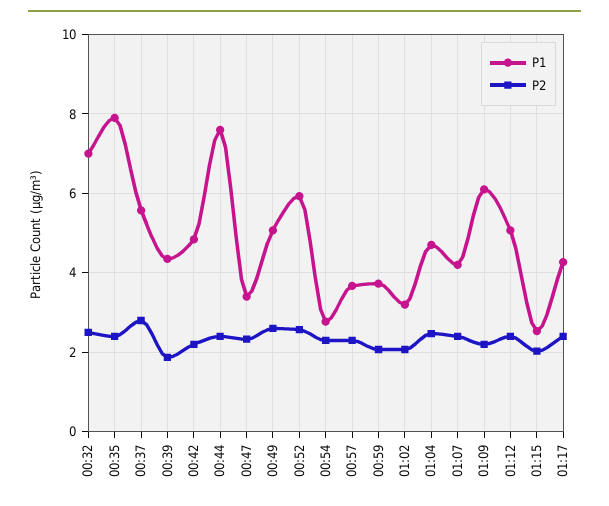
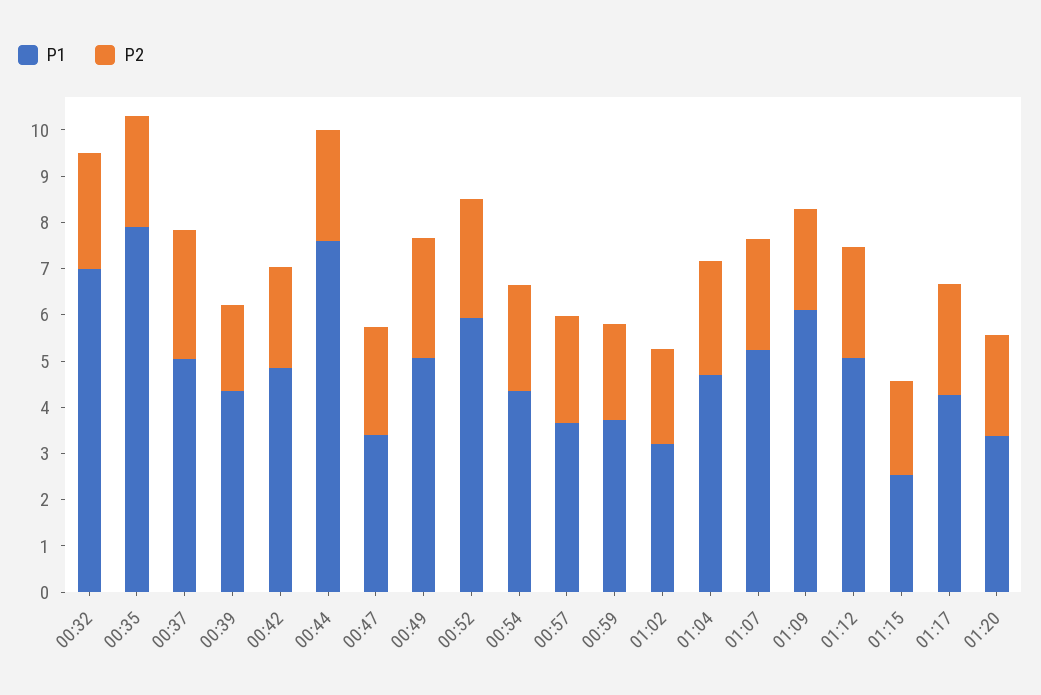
  {
    "P1": {
      "00:32": 7,
      "00:35": 8,
-     "00:37": 5.6,
+     "00:37": 5,
      "00:39": 4.4,
      "00:42": 4.8,
      "00:44": 7.6,
      "00:47": 3.4,
      "00:49": 5,
      "00:52": 6,
-     "00:54": 2.8,
+     "00:54": 4.4,
      "00:57": 3.6,
      "00:59": 3.8,
      "01:02": 3.2,
      "01:04": 4.8,
-     "01:07": 4.2,
+     "01:07": 5.2,
      "01:09": 6.2,
      "01:12": 5,
      "01:15": 2.6,
-     "01:17": 4.2
+     "01:17": 4.2,
+     "01:20": 3.4
    },
    "P2": {
      "00:32": 2.6,
      "00:35": 2.4,
      "00:37": 2.8,
      "00:39": 1.8,
      "00:42": 2.2,
      "00:44": 2.4,
      "00:47": 2.4,
      "00:49": 2.6,
      "00:52": 2.6,
      "00:54": 2.4,
      "00:57": 2.4,
      "00:59": 2,
      "01:02": 2,
      "01:04": 2.4,
      "01:07": 2.4,
      "01:09": 2.2,
      "01:12": 2.4,
      "01:15": 2,
-     "01:17": 2.4
+     "01:17": 2.4,
+     "01:20": 2.2
    }
  }

